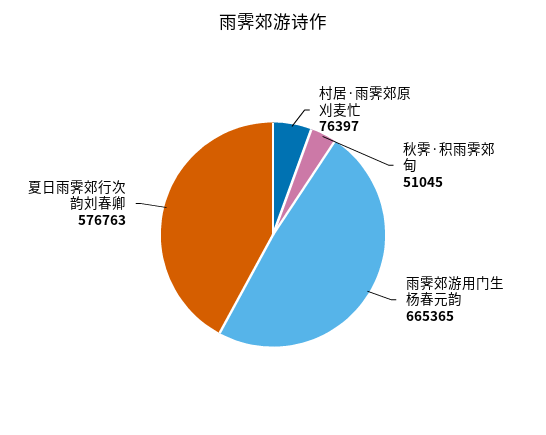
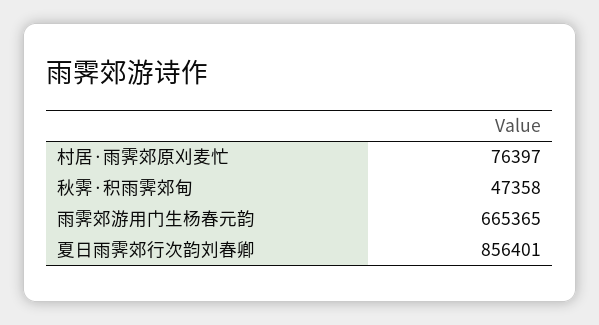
  {
    "村居·雨霁郊原刈麦忙": 76397,
-   "秋霁·积雨霁郊甸": 51045,
+   "秋霁·积雨霁郊甸": 47358,
    "雨霁郊游用门生杨春元韵": 665365,
-   "夏日雨霁郊行次韵刘春卿": 576763
+   "夏日雨霁郊行次韵刘春卿": 856401
  }

